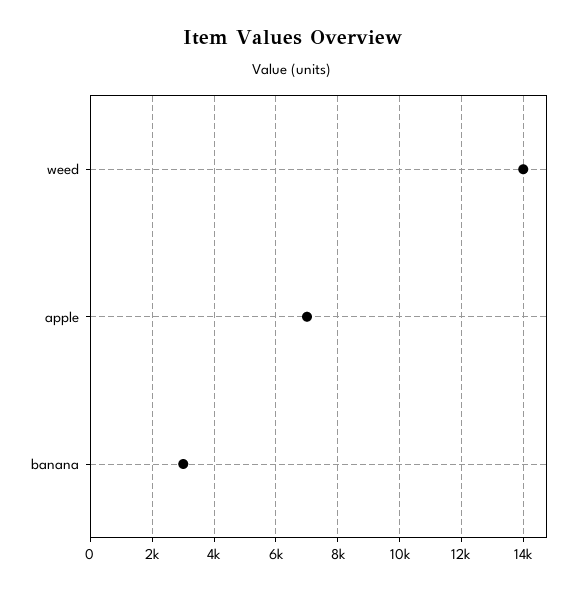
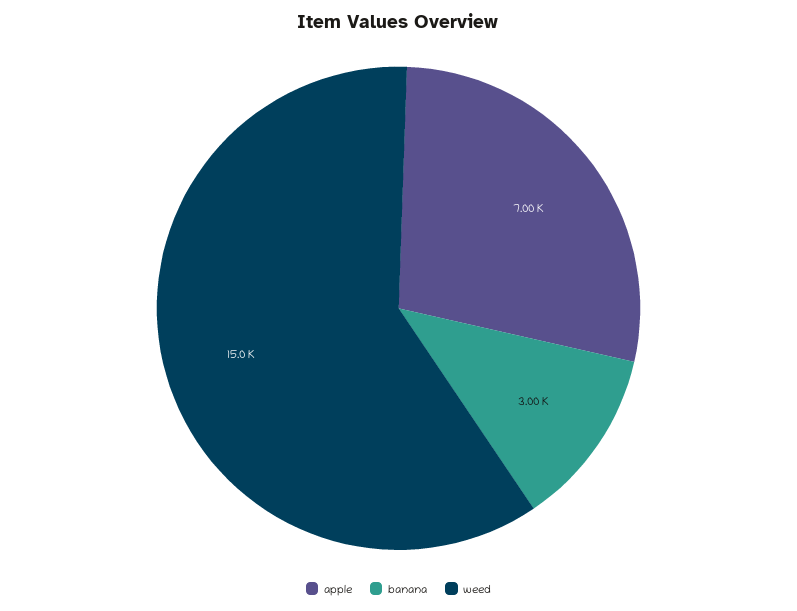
  {
-   "weed": 14000,
+   "weed": 15000,
    "apple": 7000,
    "banana": 3000
  }

